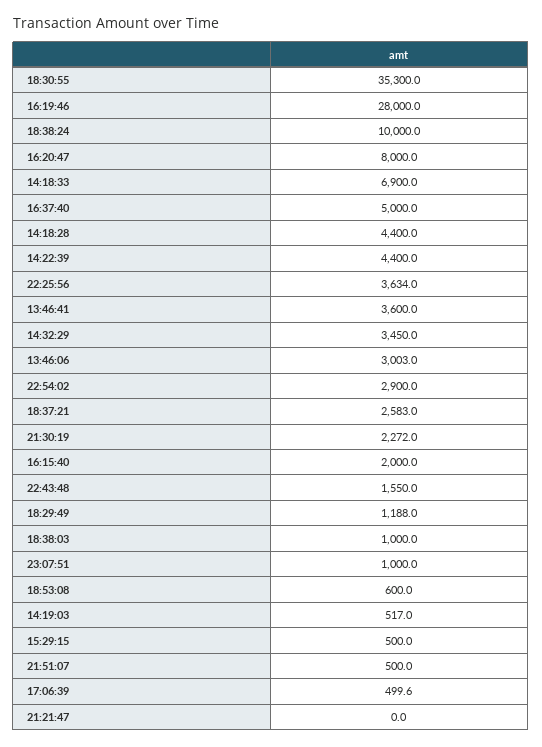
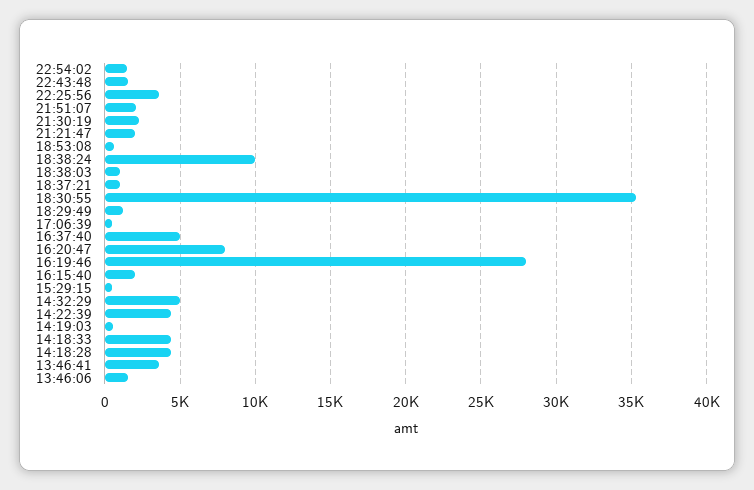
  {
    "18:30:55": 35300,
    "16:19:46": 28000,
    "18:38:24": 10000,
    "16:20:47": 8000,
-   "14:18:33": 6900,
+   "14:18:33": 4500,
    "16:37:40": 5000,
    "14:18:28": 4400,
    "14:22:39": 4400,
    "22:25:56": 3634,
    "13:46:41": 3600,
-   "14:32:29": 3450,
+   "14:32:29": 5000,
-   "13:46:06": 3003,
+   "13:46:06": 1500,
-   "22:54:02": 2900,
+   "22:54:02": 1500,
-   "18:37:21": 2583,
+   "18:37:21": 1000,
    "21:30:19": 2272,
    "16:15:40": 2000,
    "22:43:48": 1550,
    "18:29:49": 1188,
    "18:38:03": 1000,
-   "23:07:51": 1000,
    "18:53:08": 600,
    "14:19:03": 517,
    "15:29:15": 500,
-   "21:51:07": 500,
+   "21:51:07": 2000,
    "17:06:39": 499.6,
-   "21:21:47": 0
+   "21:21:47": 2000
  }

